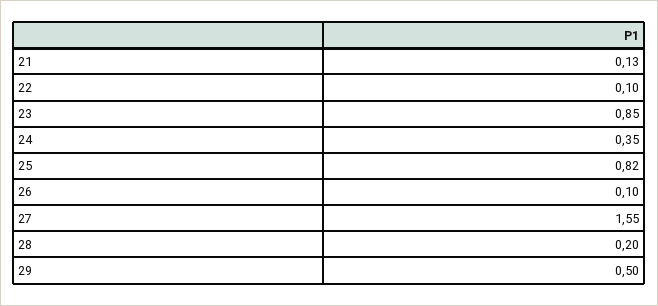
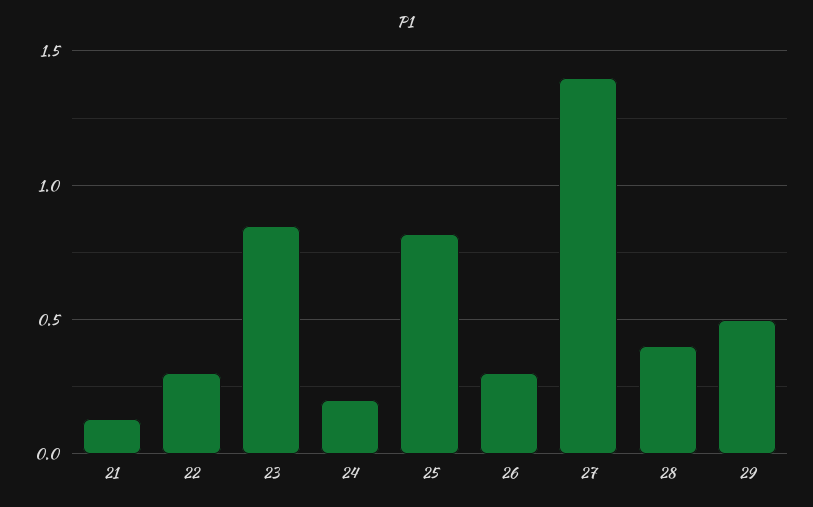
  {
    "21": 0.13,
-   "22": 0.1,
+   "22": 0.3,
    "23": 0.85,
-   "24": 0.35,
+   "24": 0.2,
    "25": 0.82,
-   "26": 0.1,
+   "26": 0.3,
-   "27": 1.55,
+   "27": 1.4,
-   "28": 0.2,
+   "28": 0.4,
    "29": 0.5
  }

